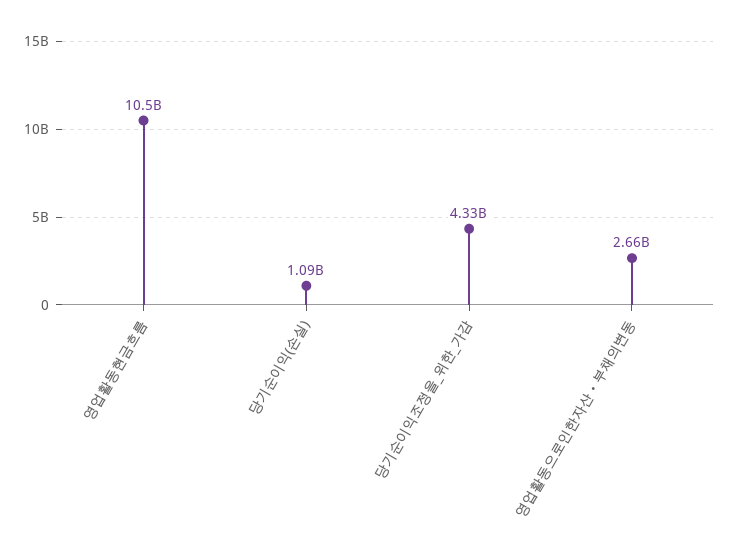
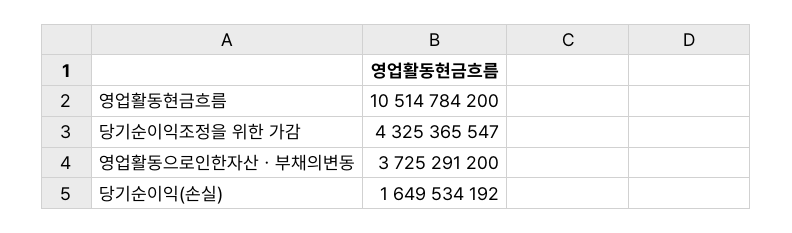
  {
    "영업활동현금흐름": 10514784200,
-   "당기순이익(손실)": 1090000000,
+   "당기순이익(손실)": 1649534192,
    "당기순이익조정을_위한_가감": 4325365547,
-   "영업활동으로인한자산ㆍ부채의변동": 2660000000
+   "영업활동으로인한자산ㆍ부채의변동": 3725291200
  }

